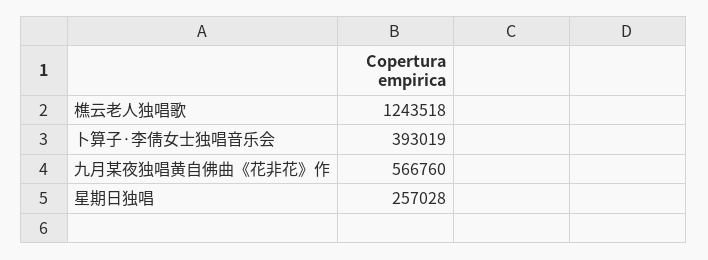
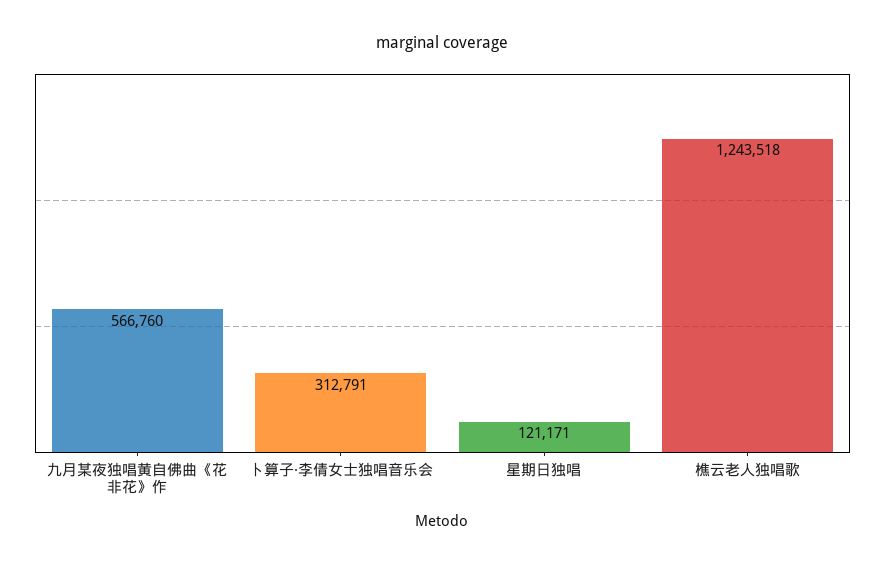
  {
    "樵云老人独唱歌": 1243518,
-   "卜算子·李倩女士独唱音乐会": 393019,
+   "卜算子·李倩女士独唱音乐会": 312791,
    "九月某夜独唱黄自佛曲《花非花》作": 566760,
-   "星期日独唱": 257028
+   "星期日独唱": 121171
  }

